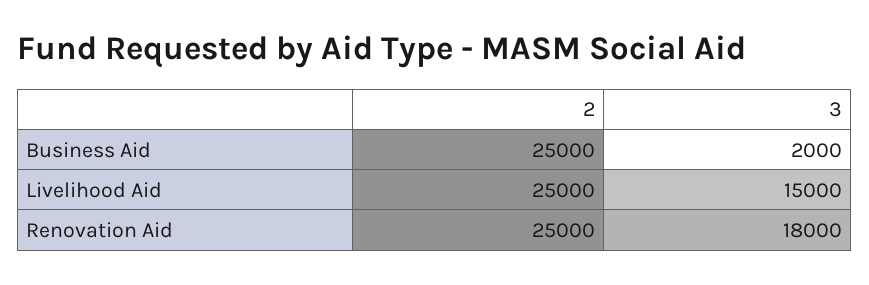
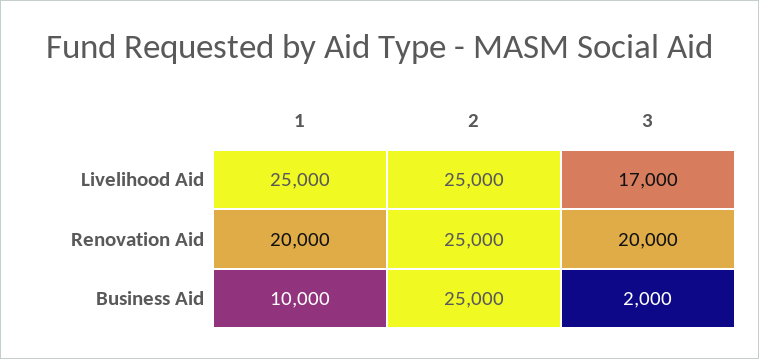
  {
    "2": {
      "Business Aid": 25000,
      "Livelihood Aid": 25000,
      "Renovation Aid": 25000
    },
    "3": {
      "Business Aid": 2000,
-     "Livelihood Aid": 15000,
+     "Livelihood Aid": 17000,
-     "Renovation Aid": 18000
+     "Renovation Aid": 20000
-   }
+   },
+   "1": {
+     "Livelihood Aid": 25000,
+     "Renovation Aid": 20000,
+     "Business Aid": 10000
+   }
  }

